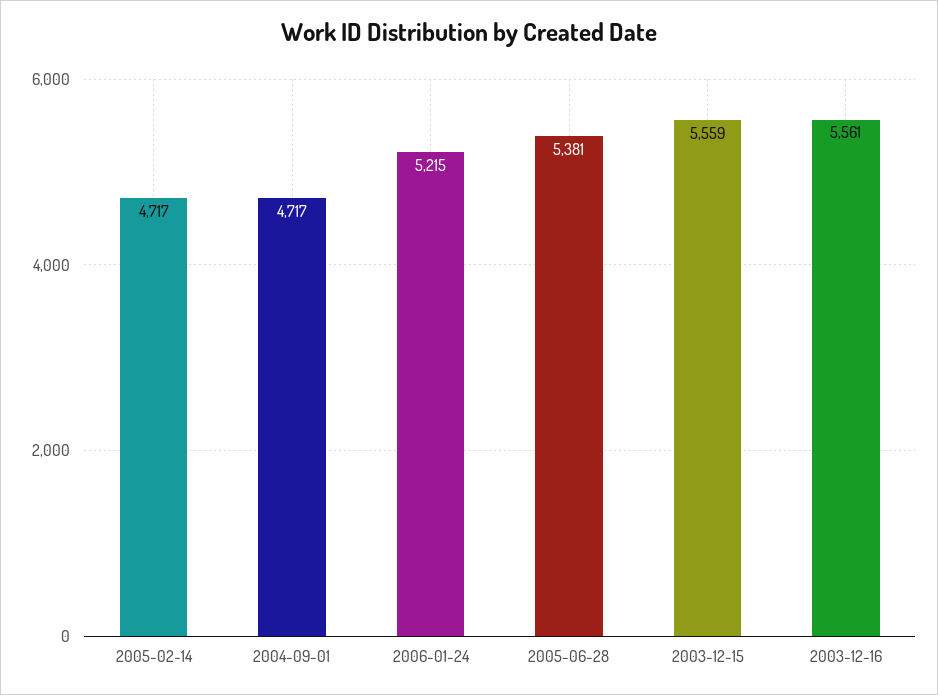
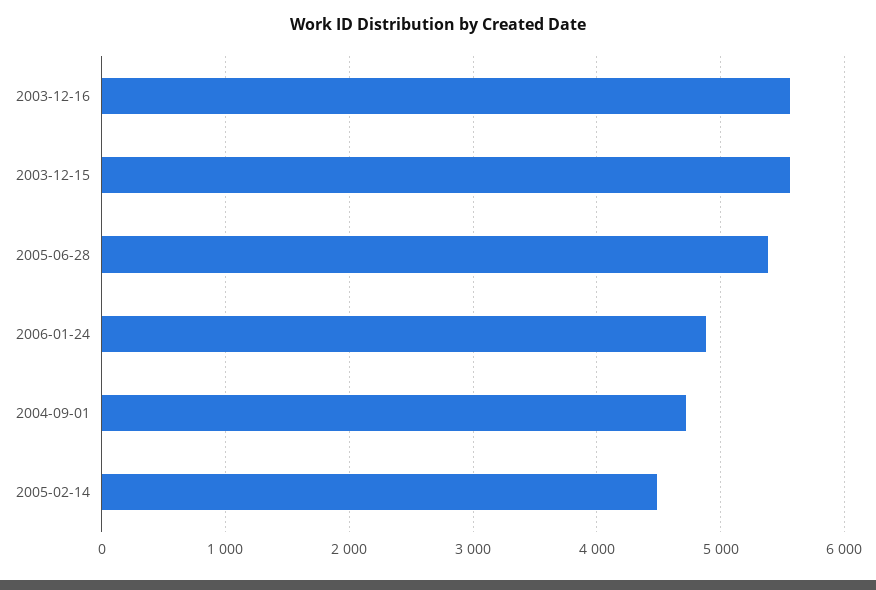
  {
-   "2005-02-14": 4717,
+   "2005-02-14": 4500,
    "2004-09-01": 4717,
-   "2006-01-24": 5215,
+   "2006-01-24": 4900,
    "2005-06-28": 5381,
    "2003-12-15": 5559,
    "2003-12-16": 5561
  }

